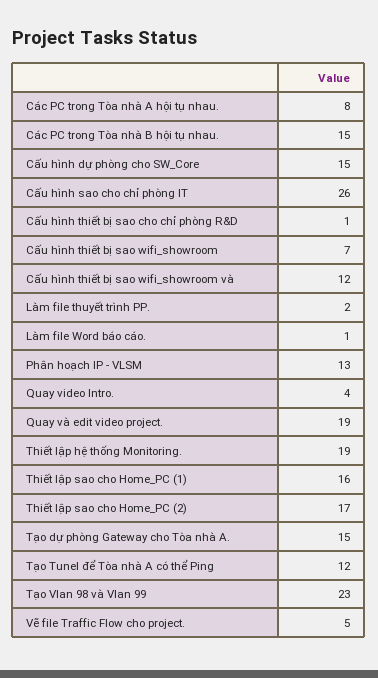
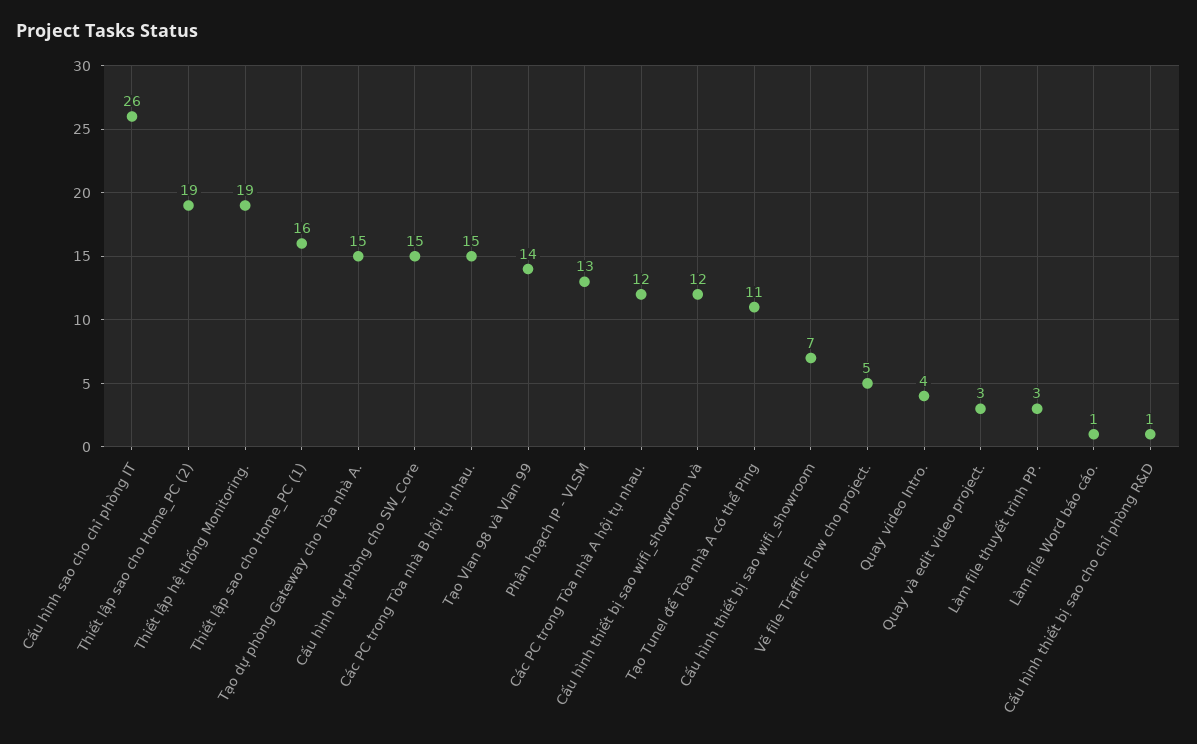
  {
-   "Các PC trong Tòa nhà A hội tụ nhau.": 8,
+   "Các PC trong Tòa nhà A hội tụ nhau.": 12,
    "Các PC trong Tòa nhà B hội tụ nhau.": 15,
    "Cấu hình dự phòng cho SW_Core": 15,
    "Cấu hình sao cho chỉ phòng IT": 26,
    "Cấu hình thiết bị sao cho chỉ phòng R&D": 1,
    "Cấu hình thiết bị sao wifi_showroom": 7,
    "Cấu hình thiết bị sao wifi_showroom và": 12,
-   "Làm file thuyết trình PP.": 2,
+   "Làm file thuyết trình PP.": 3,
    "Làm file Word báo cáo.": 1,
    "Phân hoạch IP - VLSM": 13,
    "Quay video Intro.": 4,
-   "Quay và edit video project.": 19,
+   "Quay và edit video project.": 3,
    "Thiết lập hệ thống Monitoring.": 19,
    "Thiết lập sao cho Home_PC (1)": 16,
-   "Thiết lập sao cho Home_PC (2)": 17,
+   "Thiết lập sao cho Home_PC (2)": 19,
    "Tạo dự phòng Gateway cho Tòa nhà A.": 15,
-   "Tạo Tunel để Tòa nhà A có thể Ping": 12,
+   "Tạo Tunel để Tòa nhà A có thể Ping": 11,
-   "Tạo Vlan 98 và Vlan 99": 23,
+   "Tạo Vlan 98 và Vlan 99": 14,
    "Vẽ file Traffic Flow cho project.": 5
  }

